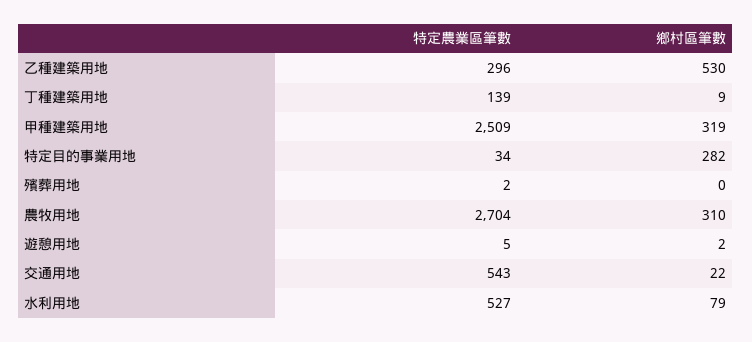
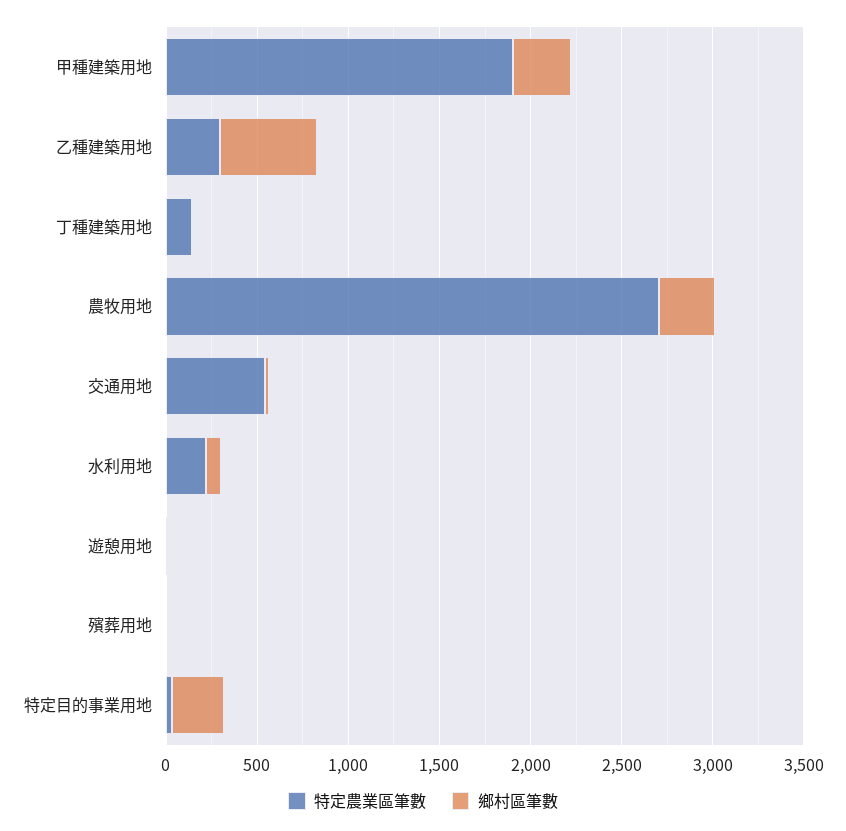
  {
    "特定農業區筆數": {
      "乙種建築用地": 296,
      "丁種建築用地": 139,
-     "甲種建築用地": 2509,
+     "甲種建築用地": 1900,
      "特定目的事業用地": 34,
      "殯葬用地": 2,
      "農牧用地": 2704,
      "遊憩用地": 5,
      "交通用地": 543,
-     "水利用地": 527
+     "水利用地": 200
    },
    "鄉村區筆數": {
      "乙種建築用地": 530,
      "丁種建築用地": 9,
      "甲種建築用地": 319,
      "特定目的事業用地": 282,
      "殯葬用地": 0,
      "農牧用地": 310,
      "遊憩用地": 2,
      "交通用地": 22,
      "水利用地": 79
    }
  }

